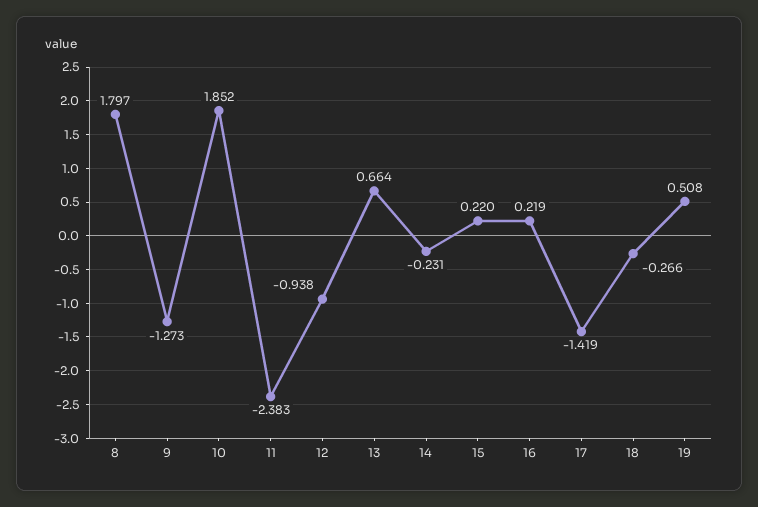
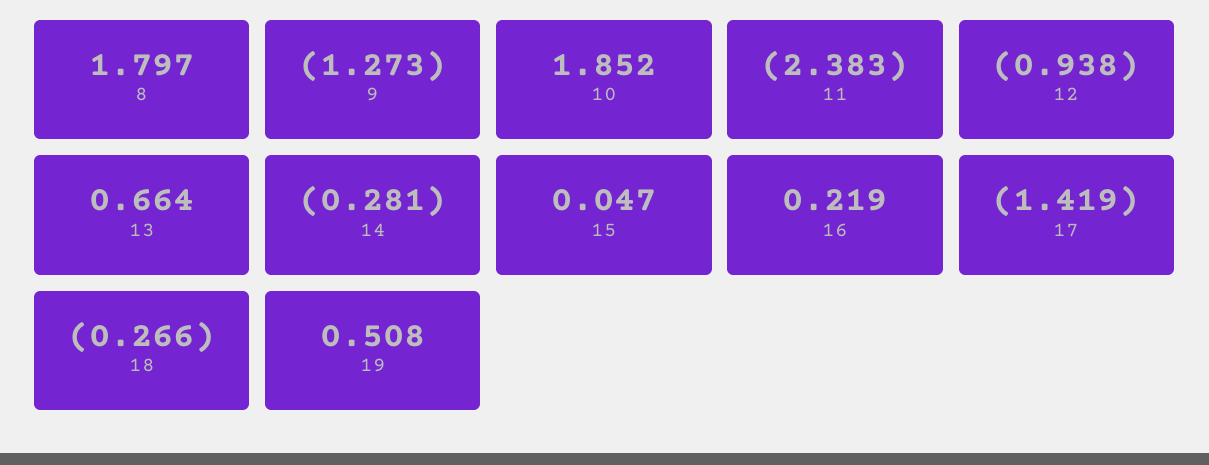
  {
    "8": 1.797,
    "9": -1.273,
    "10": 1.852,
    "11": -2.383,
    "12": -0.938,
    "13": 0.664,
-   "14": -0.231,
+   "14": -0.281,
-   "15": 0.22,
+   "15": 0.047,
    "16": 0.219,
    "17": -1.419,
    "18": -0.266,
    "19": 0.508
  }

